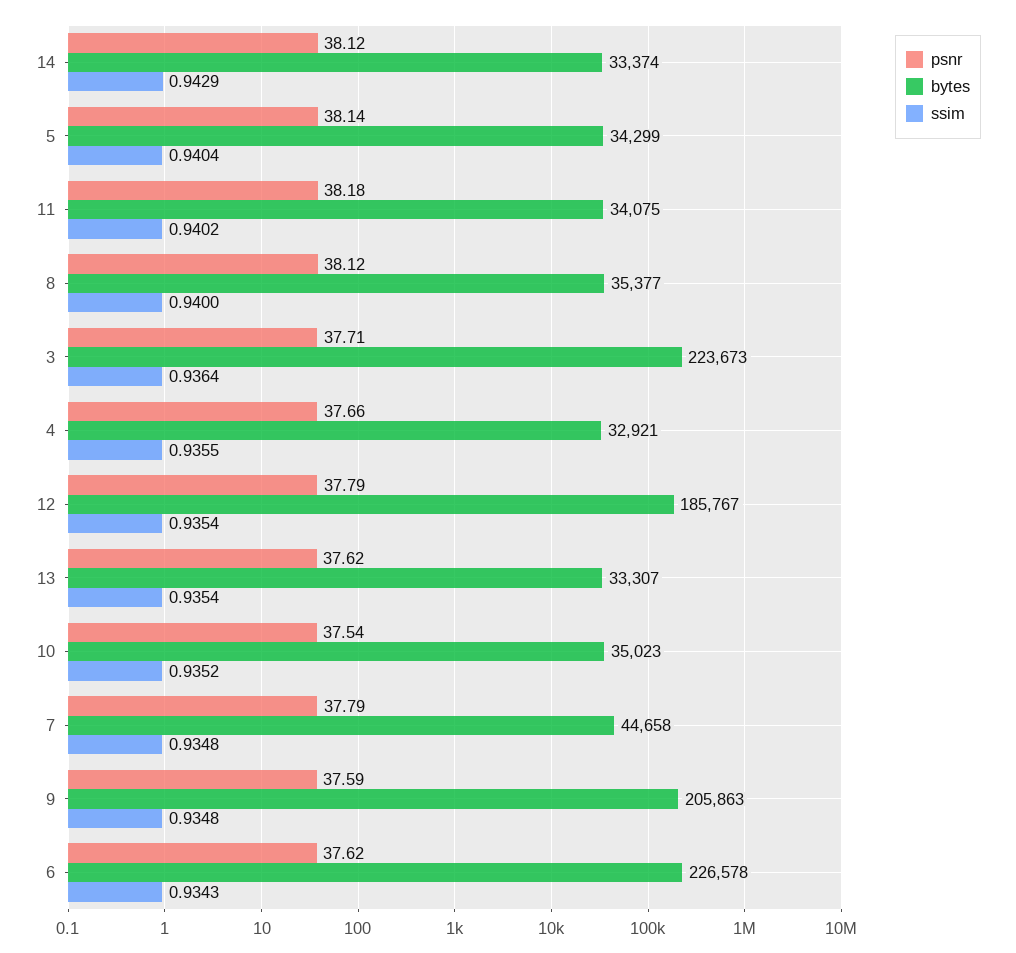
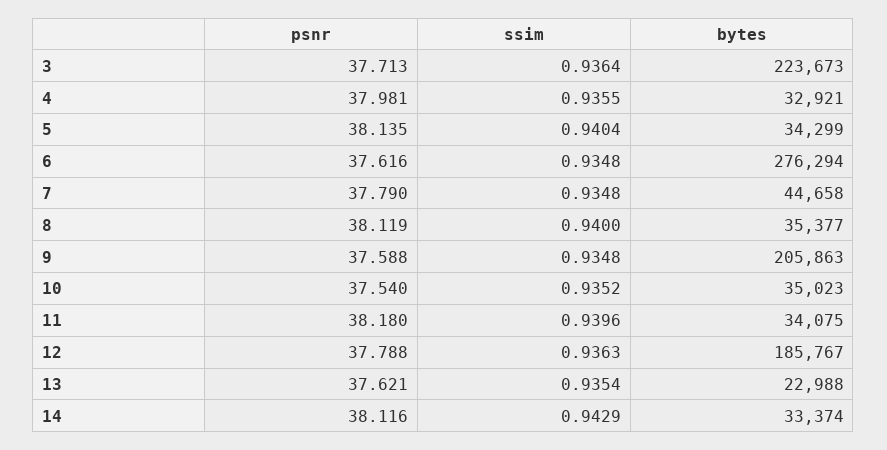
  {
    "psnr": {
      "14": 38.116,
      "5": 38.135,
      "11": 38.18,
      "8": 38.119,
      "3": 37.713,
-     "4": 37.66,
+     "4": 37.981,
      "12": 37.788,
      "13": 37.621,
      "10": 37.54,
      "7": 37.79,
      "9": 37.588,
      "6": 37.616
    },
    "bytes": {
      "14": 33374,
      "5": 34299,
      "11": 34075,
      "8": 35377,
      "3": 223673,
      "4": 32921,
      "12": 185767,
-     "13": 33307,
+     "13": 22988,
      "10": 35023,
      "7": 44658,
      "9": 205863,
-     "6": 226578
+     "6": 276294
    },
    "ssim": {
      "14": 0.9429,
      "5": 0.9404,
-     "11": 0.9402,
+     "11": 0.9396,
      "8": 0.94,
      "3": 0.9364,
      "4": 0.9355,
-     "12": 0.9354,
+     "12": 0.9363,
      "13": 0.9354,
      "10": 0.9352,
      "7": 0.9348,
      "9": 0.9348,
-     "6": 0.9343
+     "6": 0.9348
    }
  }

